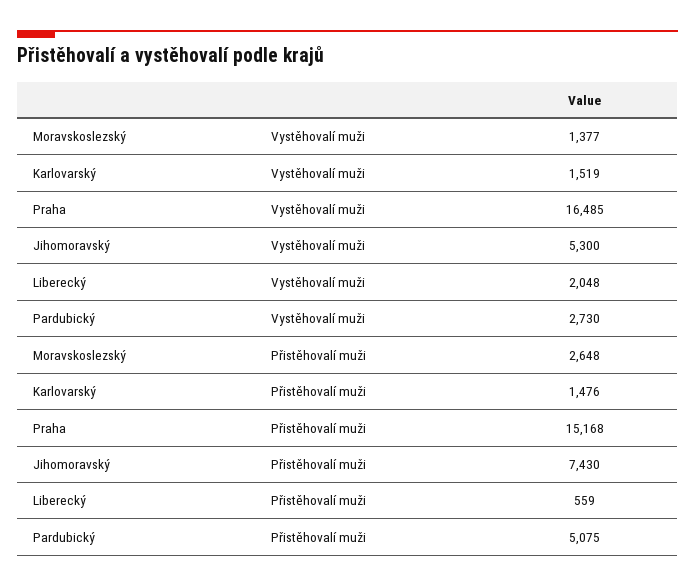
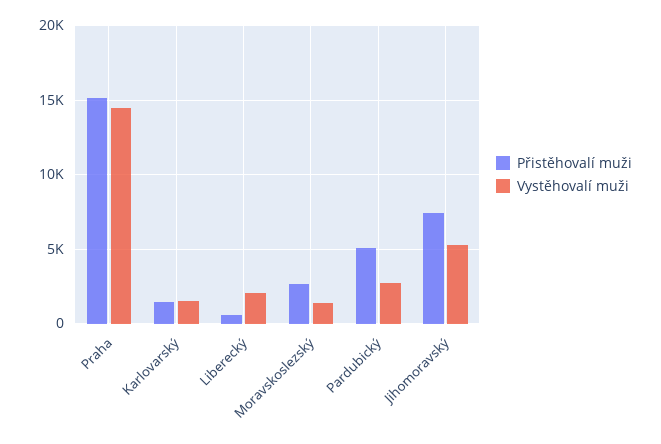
  {
    "Vystěhovalí muži": {
      "Moravskoslezský": 1377,
      "Karlovarský": 1519,
-     "Praha": 16485,
+     "Praha": 14500,
      "Jihomoravský": 5300,
      "Liberecký": 2048,
      "Pardubický": 2730
    },
    "Přistěhovalí muži": {
      "Moravskoslezský": 2648,
      "Karlovarský": 1476,
      "Praha": 15168,
      "Jihomoravský": 7430,
      "Liberecký": 559,
      "Pardubický": 5075
    }
  }

